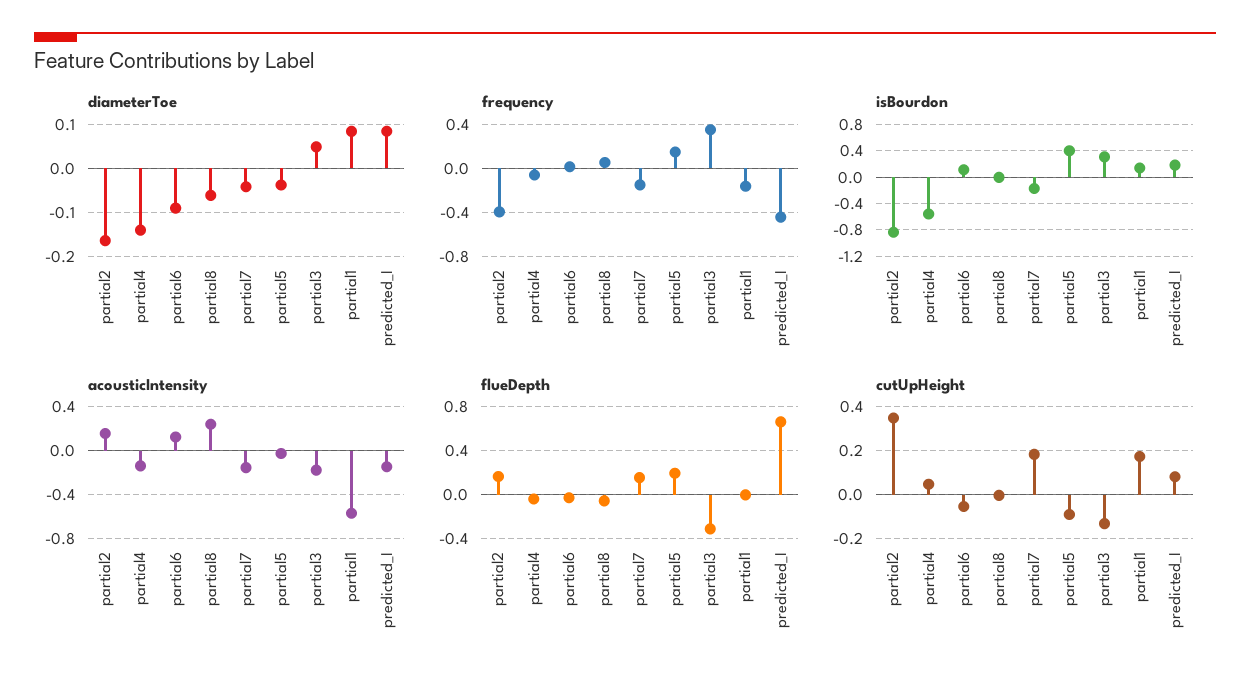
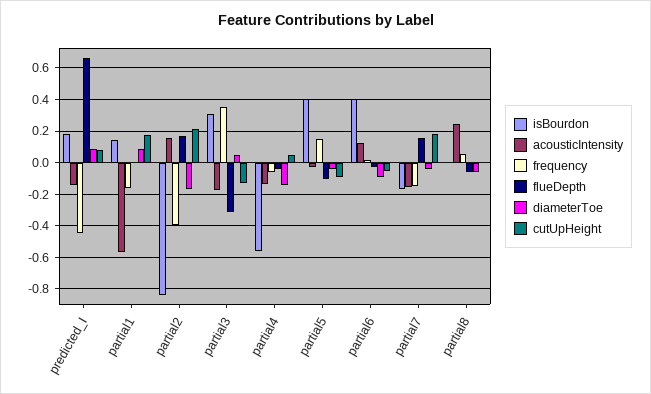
  {
    "diameterToe": {
      "partial2": -0.16,
      "partial4": -0.14,
      "partial6": -0.1,
      "partial8": -0.06,
      "partial7": -0.04,
      "partial5": -0.04,
      "partial3": 0.04,
      "partial1": 0.08,
      "predicted_I": 0.08
    },
    "frequency": {
      "partial2": -0.4,
      "partial4": -0.05,
      "partial6": 0,
      "partial8": 0.05,
      "partial7": -0.15,
      "partial5": 0.15,
      "partial3": 0.35,
      "partial1": -0.15,
      "predicted_I": -0.45
    },
    "isBourdon": {
      "partial2": -0.85,
      "partial4": -0.55,
-     "partial6": 0.1,
+     "partial6": 0.4,
      "partial8": 0,
      "partial7": -0.15,
      "partial5": 0.4,
      "partial3": 0.3,
      "partial1": 0.15,
      "predicted_I": 0.2
    },
    "acousticIntensity": {
      "partial2": 0.15,
      "partial4": -0.15,
      "partial6": 0.15,
      "partial8": 0.25,
      "partial7": -0.15,
      "partial5": 0,
      "partial3": -0.2,
      "partial1": -0.55,
      "predicted_I": -0.15
    },
    "flueDepth": {
      "partial2": 0.15,
      "partial4": -0.05,
      "partial6": -0.05,
      "partial8": -0.05,
      "partial7": 0.15,
-     "partial5": 0.2,
+     "partial5": -0.1,
      "partial3": -0.3,
      "partial1": 0,
      "predicted_I": 0.65
    },
    "cutUpHeight": {
-     "partial2": 0.35,
+     "partial2": 0.2,
      "partial4": 0.05,
      "partial6": -0.05,
      "partial8": 0,
      "partial7": 0.2,
      "partial5": -0.1,
      "partial3": -0.15,
      "partial1": 0.15,
      "predicted_I": 0.1
    }
  }

